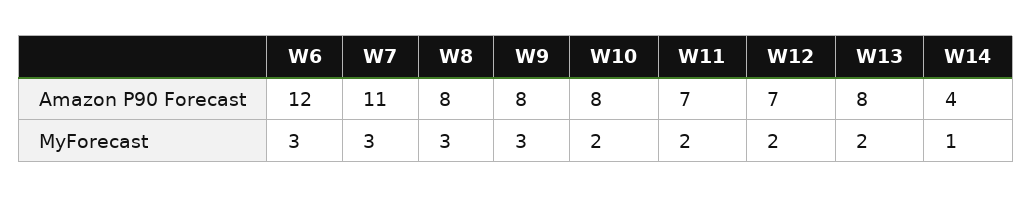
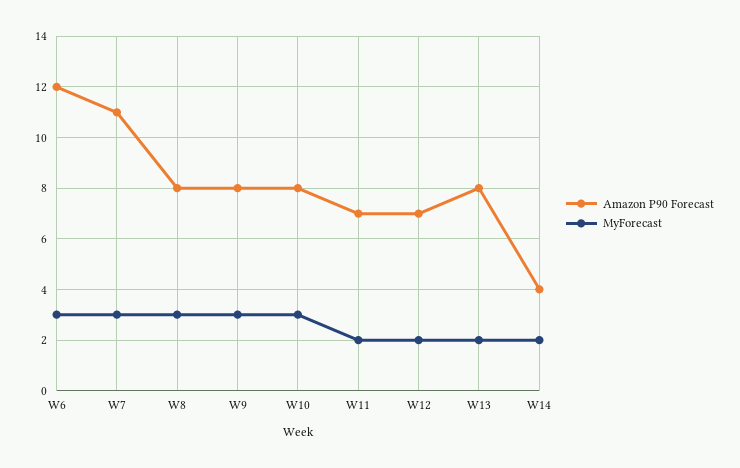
  {
    "Amazon P90 Forecast": {
      "W6": 12,
      "W7": 11,
      "W8": 8,
      "W9": 8,
      "W10": 8,
      "W11": 7,
      "W12": 7,
      "W13": 8,
      "W14": 4
    },
    "MyForecast": {
      "W6": 3,
      "W7": 3,
      "W8": 3,
      "W9": 3,
-     "W10": 2,
+     "W10": 3,
      "W11": 2,
      "W12": 2,
      "W13": 2,
-     "W14": 1
+     "W14": 2
    }
  }

